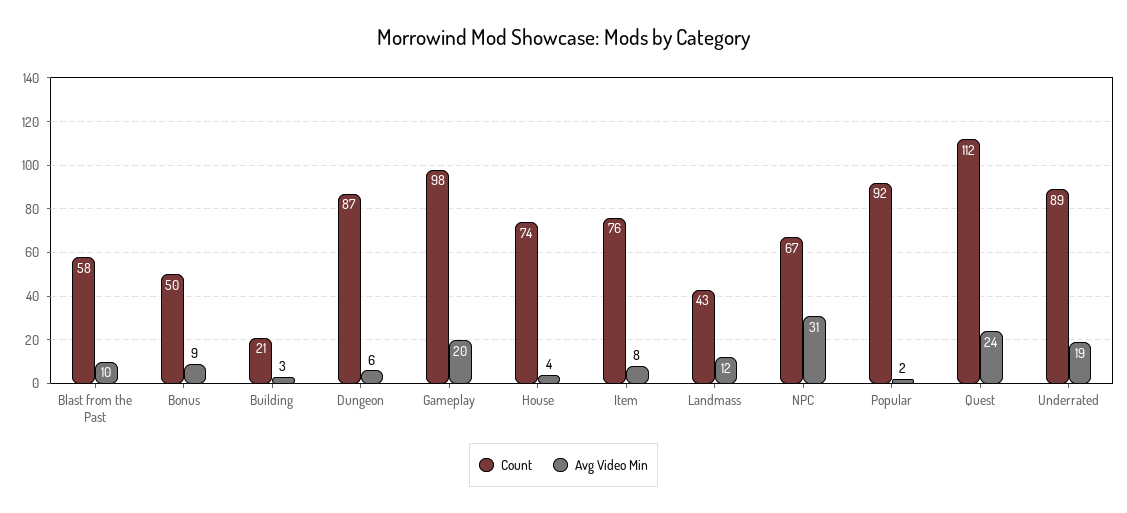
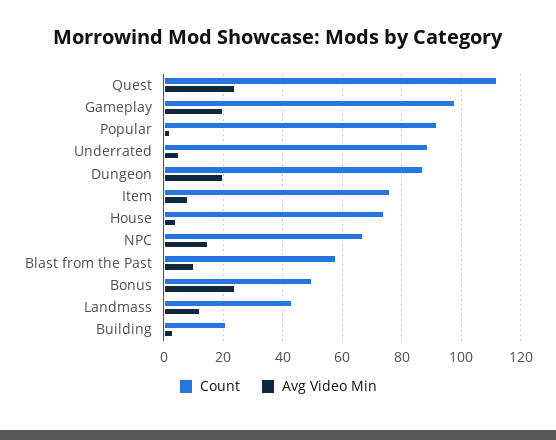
  {
    "Count": {
      "Blast from the Past": 58,
      "Bonus": 50,
      "Building": 21,
      "Dungeon": 87,
      "Gameplay": 98,
      "House": 74,
      "Item": 76,
      "Landmass": 43,
      "NPC": 67,
      "Popular": 92,
      "Quest": 112,
      "Underrated": 89
    },
    "Avg Video Min": {
      "Blast from the Past": 10,
-     "Bonus": 9,
+     "Bonus": 25,
      "Building": 3,
-     "Dungeon": 6,
+     "Dungeon": 20,
      "Gameplay": 20,
      "House": 4,
      "Item": 8,
      "Landmass": 12,
-     "NPC": 31,
+     "NPC": 15,
      "Popular": 2,
      "Quest": 24,
-     "Underrated": 19
+     "Underrated": 5
    }
  }

